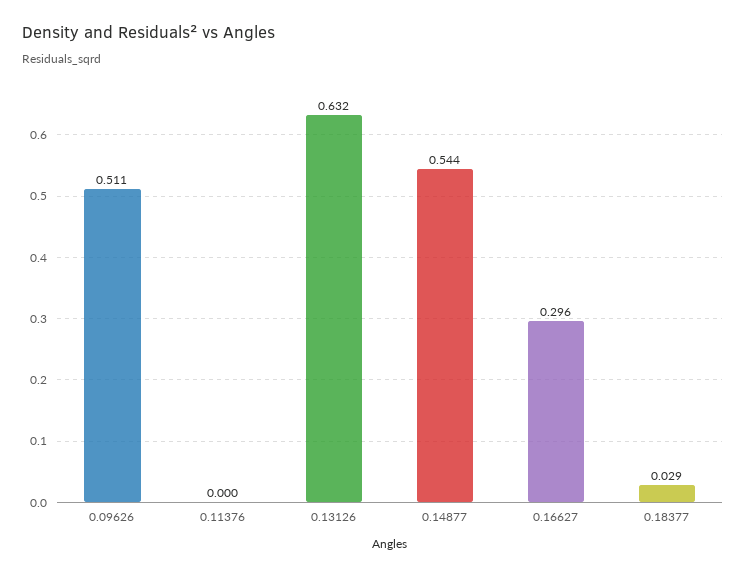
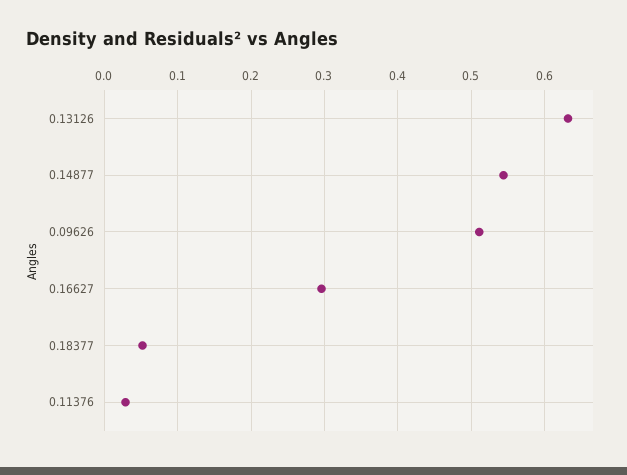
  {
    "0.09626": 0.511,
-   "0.11376": 0,
+   "0.11376": 0.03,
    "0.13126": 0.632,
    "0.14877": 0.544,
    "0.16627": 0.296,
-   "0.18377": 0.029
+   "0.18377": 0.05
  }

